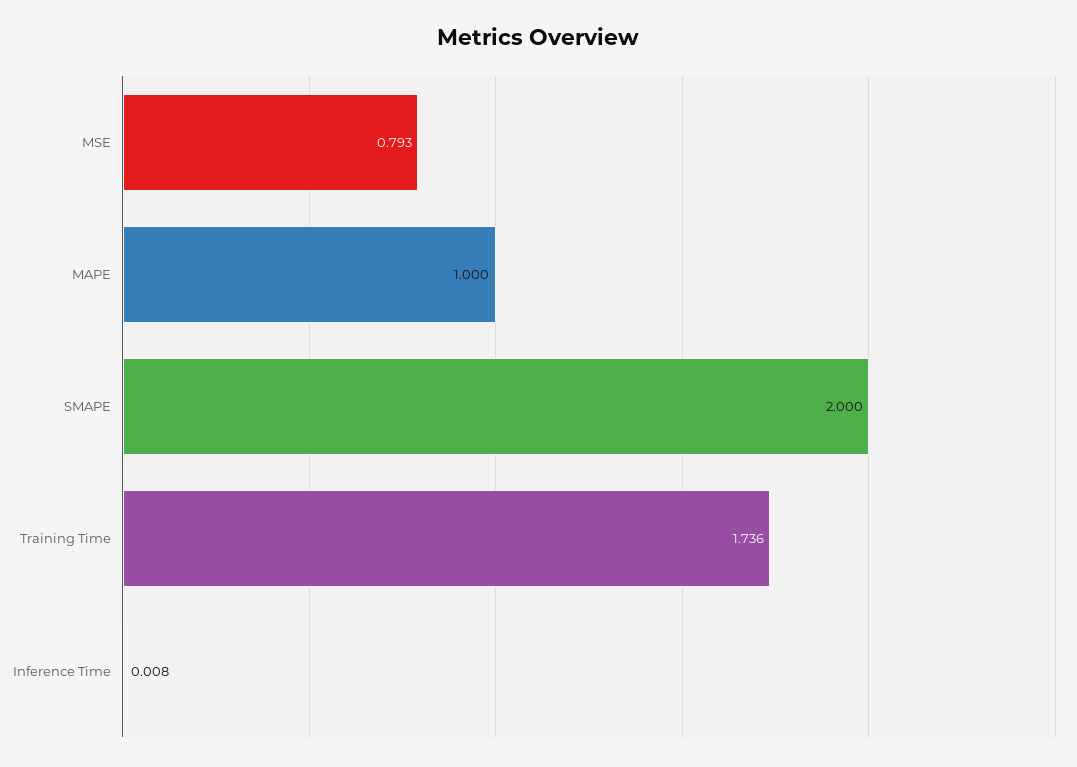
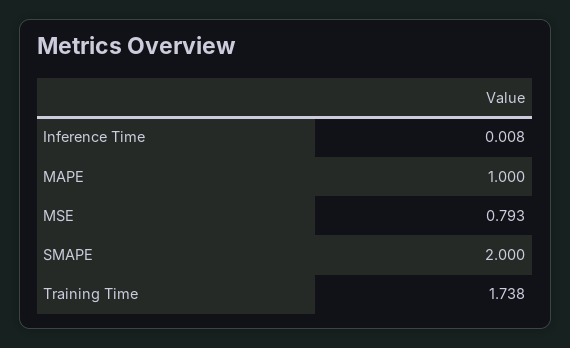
  {
    "MSE": 0.793,
    "MAPE": 1,
    "SMAPE": 2,
-   "Training Time": 1.736,
+   "Training Time": 1.738,
    "Inference Time": 0.008
  }

